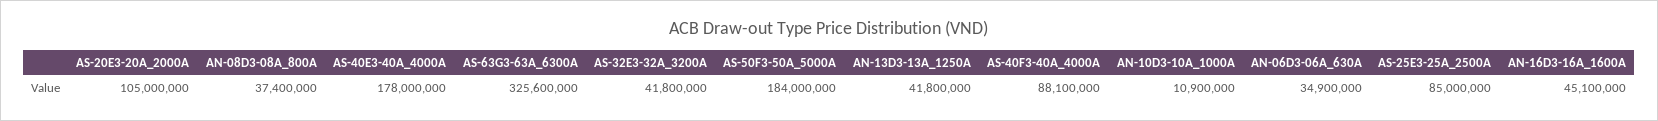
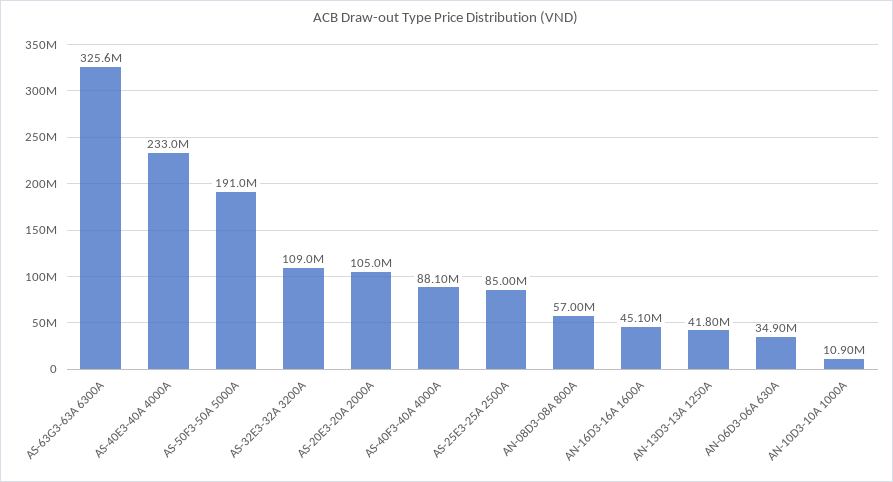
  {
    "AS-20E3-20A_2000A": 105000000,
-   "AN-08D3-08A_800A": 37400000,
+   "AN-08D3-08A_800A": 57000000,
-   "AS-40E3-40A_4000A": 178000000,
+   "AS-40E3-40A_4000A": 233000000,
    "AS-63G3-63A_6300A": 325600000,
-   "AS-32E3-32A_3200A": 41800000,
+   "AS-32E3-32A_3200A": 109000000,
-   "AS-50F3-50A_5000A": 184000000,
+   "AS-50F3-50A_5000A": 191000000,
    "AN-13D3-13A_1250A": 41800000,
    "AS-40F3-40A_4000A": 88100000,
    "AN-10D3-10A_1000A": 10900000,
    "AN-06D3-06A_630A": 34900000,
    "AS-25E3-25A_2500A": 85000000,
    "AN-16D3-16A_1600A": 45100000
  }

